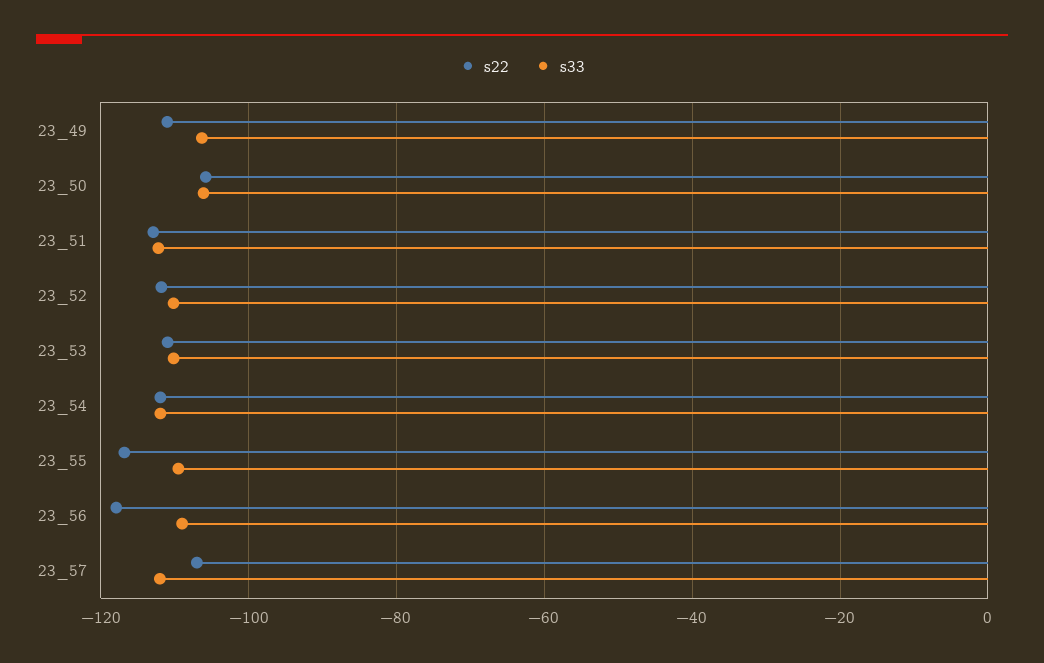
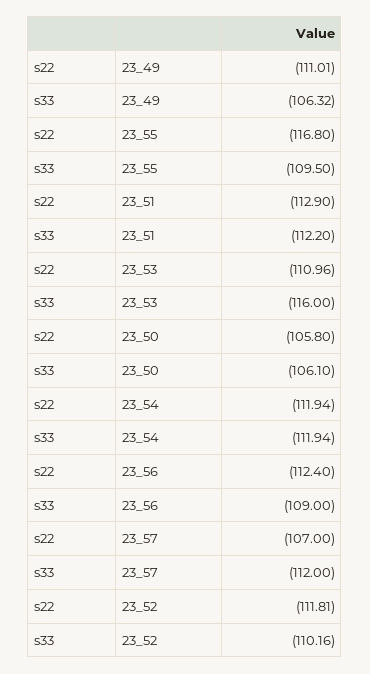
  {
    "s22": {
      "23_49": -111.01,
      "23_50": -105.8,
      "23_51": -112.9,
      "23_52": -111.81,
      "23_53": -110.96,
      "23_54": -111.94,
      "23_55": -116.8,
-     "23_56": -118,
+     "23_56": -112.4,
      "23_57": -107
    },
    "s33": {
      "23_49": -106.32,
      "23_50": -106.1,
      "23_51": -112.2,
      "23_52": -110.16,
-     "23_53": -110,
+     "23_53": -116,
      "23_54": -111.94,
      "23_55": -109.5,
      "23_56": -109,
      "23_57": -112
    }
  }

